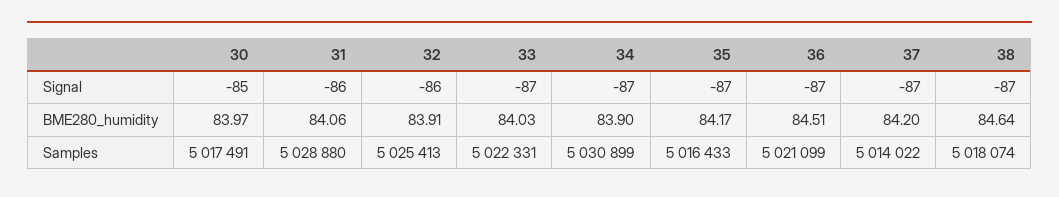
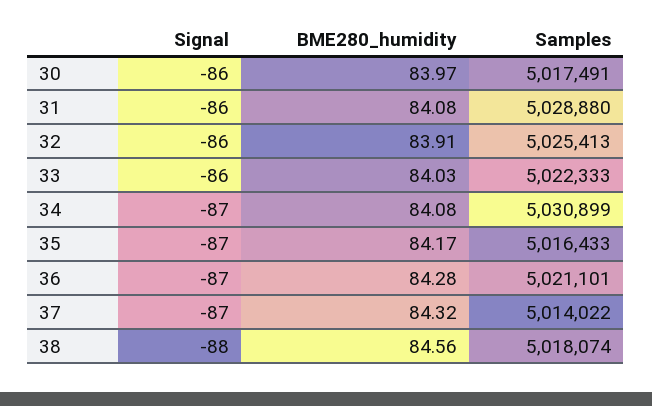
  {
    "30": {
-     "Signal": -85,
+     "Signal": -86,
      "BME280_humidity": 83.97,
      "Samples": 5017491
    },
    "31": {
      "Signal": -86,
-     "BME280_humidity": 84.06,
+     "BME280_humidity": 84.08,
      "Samples": 5028880
    },
    "32": {
      "Signal": -86,
      "BME280_humidity": 83.91,
      "Samples": 5025413
    },
    "33": {
-     "Signal": -87,
+     "Signal": -86,
      "BME280_humidity": 84.03,
-     "Samples": 5022331
+     "Samples": 5022333
    },
    "34": {
      "Signal": -87,
-     "BME280_humidity": 83.9,
+     "BME280_humidity": 84.08,
      "Samples": 5030899
    },
    "35": {
      "Signal": -87,
      "BME280_humidity": 84.17,
      "Samples": 5016433
    },
    "36": {
      "Signal": -87,
-     "BME280_humidity": 84.51,
+     "BME280_humidity": 84.28,
-     "Samples": 5021099
+     "Samples": 5021101
    },
    "37": {
      "Signal": -87,
-     "BME280_humidity": 84.2,
+     "BME280_humidity": 84.32,
      "Samples": 5014022
    },
    "38": {
-     "Signal": -87,
+     "Signal": -88,
-     "BME280_humidity": 84.64,
+     "BME280_humidity": 84.56,
      "Samples": 5018074
    }
  }

